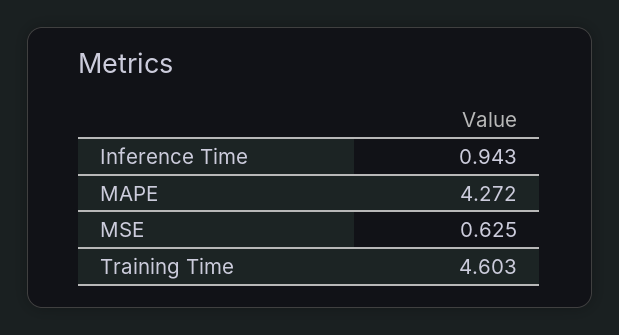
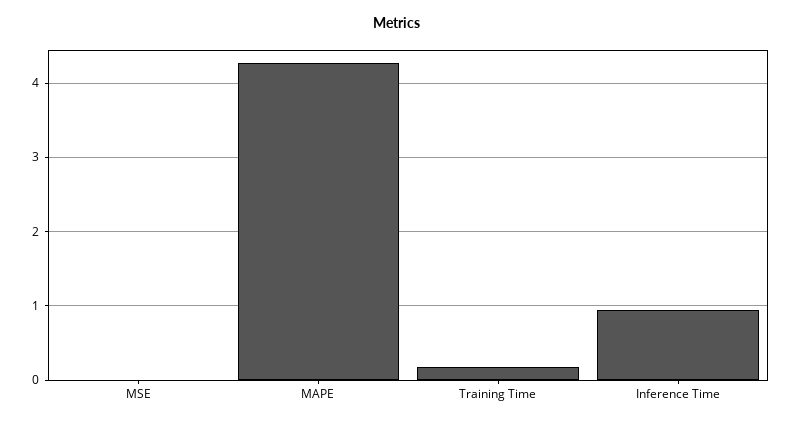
  {
    "Inference Time": 0.943,
    "MAPE": 4.272,
-   "MSE": 0.625,
+   "MSE": 0,
-   "Training Time": 4.603
+   "Training Time": 0.2
  }

